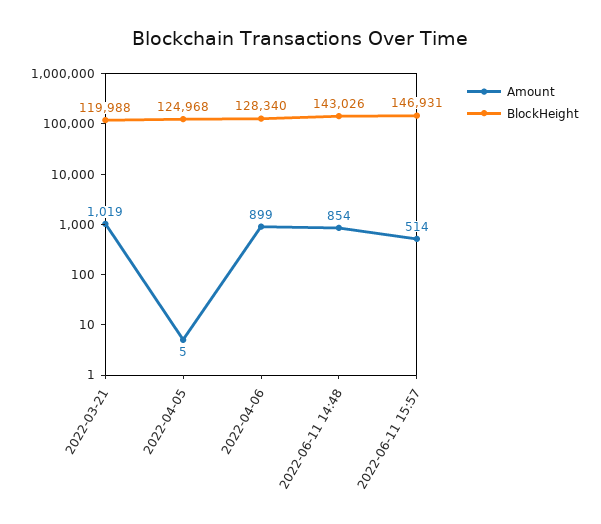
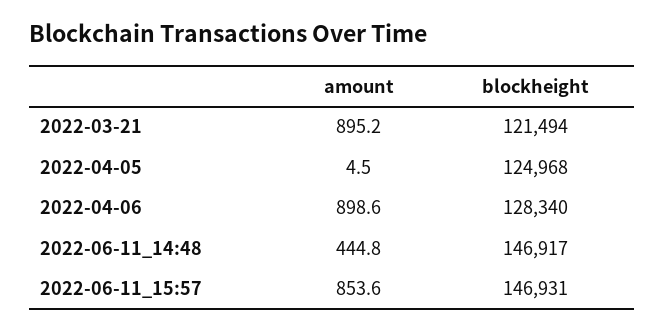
  {
    "Amount": {
-     "2022-03-21": 1019,
+     "2022-03-21": 895.2,
      "2022-04-05": 4.5,
      "2022-04-06": 898.6,
-     "2022-06-11 14:48": 854,
+     "2022-06-11 14:48": 444.8,
-     "2022-06-11 15:57": 514
+     "2022-06-11 15:57": 853.6
    },
    "BlockHeight": {
-     "2022-03-21": 119988,
+     "2022-03-21": 121494,
      "2022-04-05": 124968,
      "2022-04-06": 128340,
-     "2022-06-11 14:48": 143026,
+     "2022-06-11 14:48": 146917,
      "2022-06-11 15:57": 146931
    }
  }

